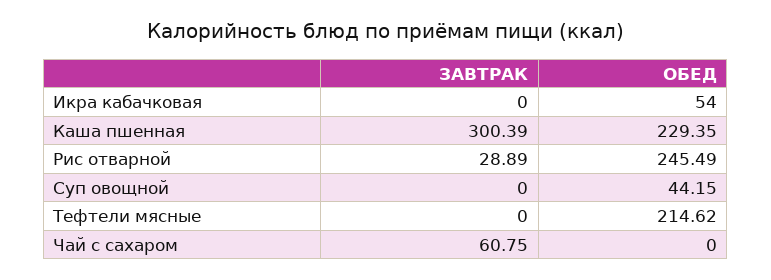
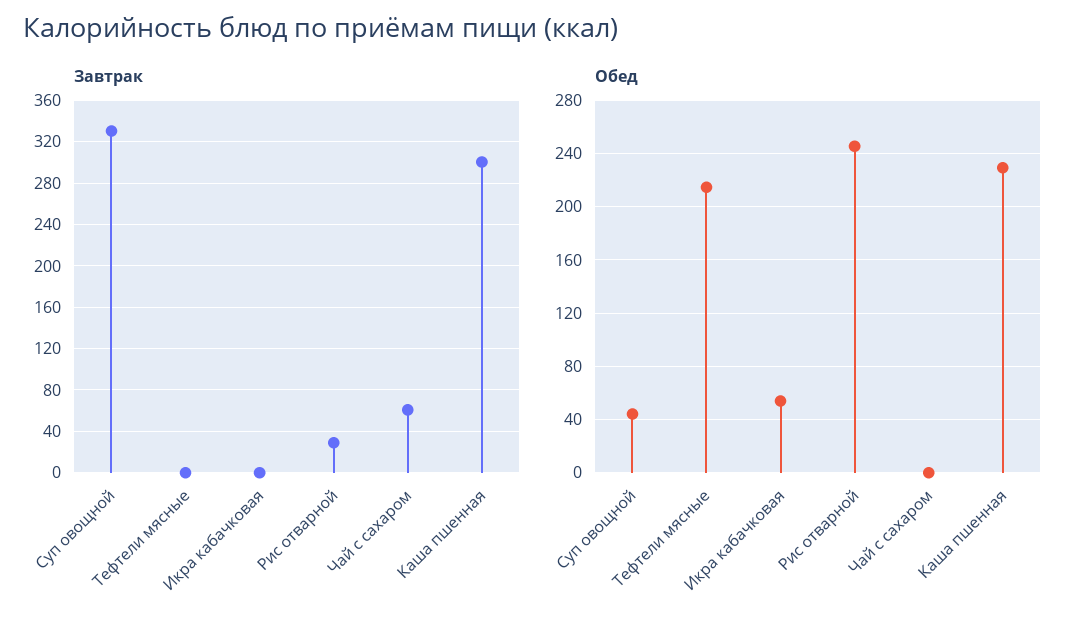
  {
    "ЗАВТРАК": {
      "Икра кабачковая": 0,
      "Каша пшенная": 300.39,
      "Рис отварной": 28.89,
-     "Суп овощной": 0,
+     "Суп овощной": 330,
      "Тефтели мясные": 0,
      "Чай с сахаром": 60.75
    },
    "ОБЕД": {
      "Икра кабачковая": 54,
      "Каша пшенная": 229.35,
      "Рис отварной": 245.49,
      "Суп овощной": 44.15,
      "Тефтели мясные": 214.62,
      "Чай с сахаром": 0
    }
  }

